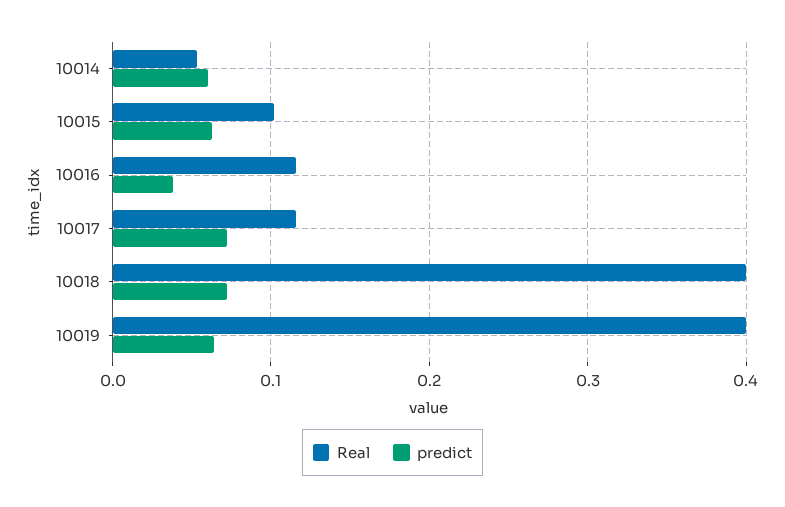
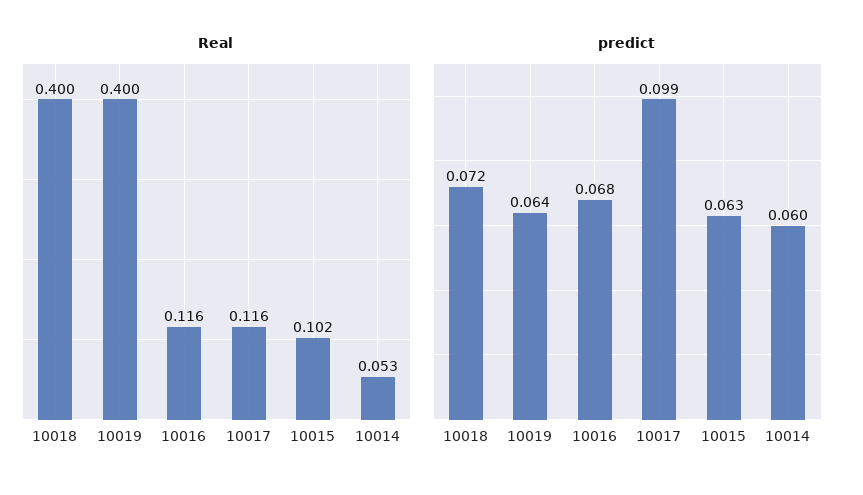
  {
    "Real": {
      "10014": 0.053,
      "10015": 0.102,
      "10016": 0.116,
      "10017": 0.116,
      "10018": 0.4,
      "10019": 0.4
    },
    "predict": {
      "10014": 0.06,
      "10015": 0.063,
-     "10016": 0.04,
+     "10016": 0.068,
-     "10017": 0.07,
+     "10017": 0.099,
      "10018": 0.072,
      "10019": 0.064
    }
  }

